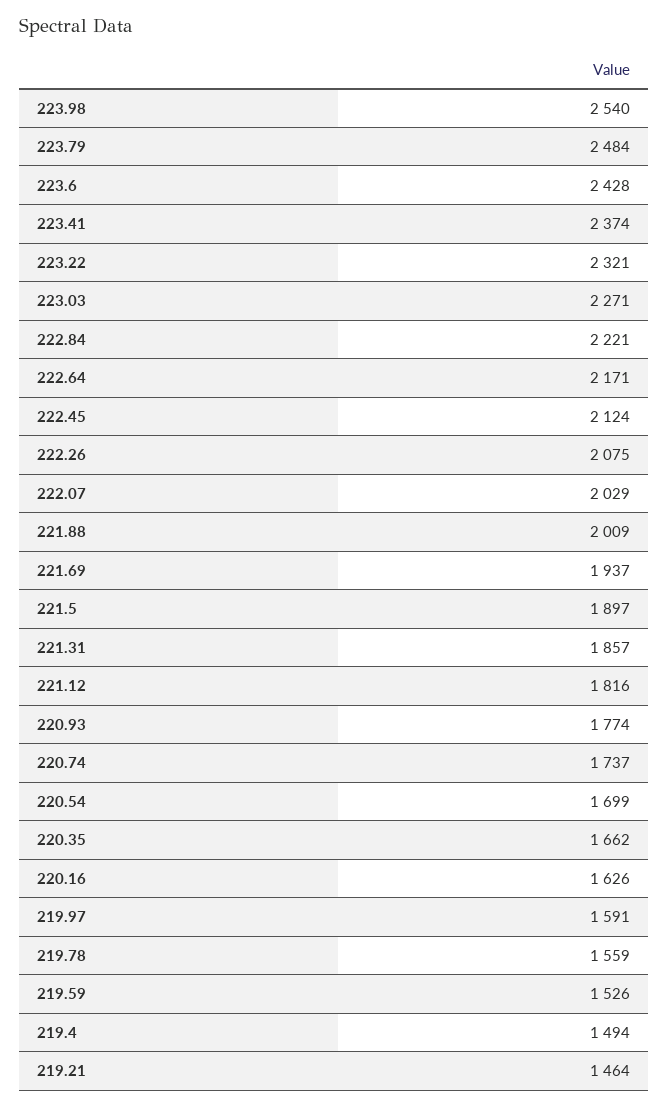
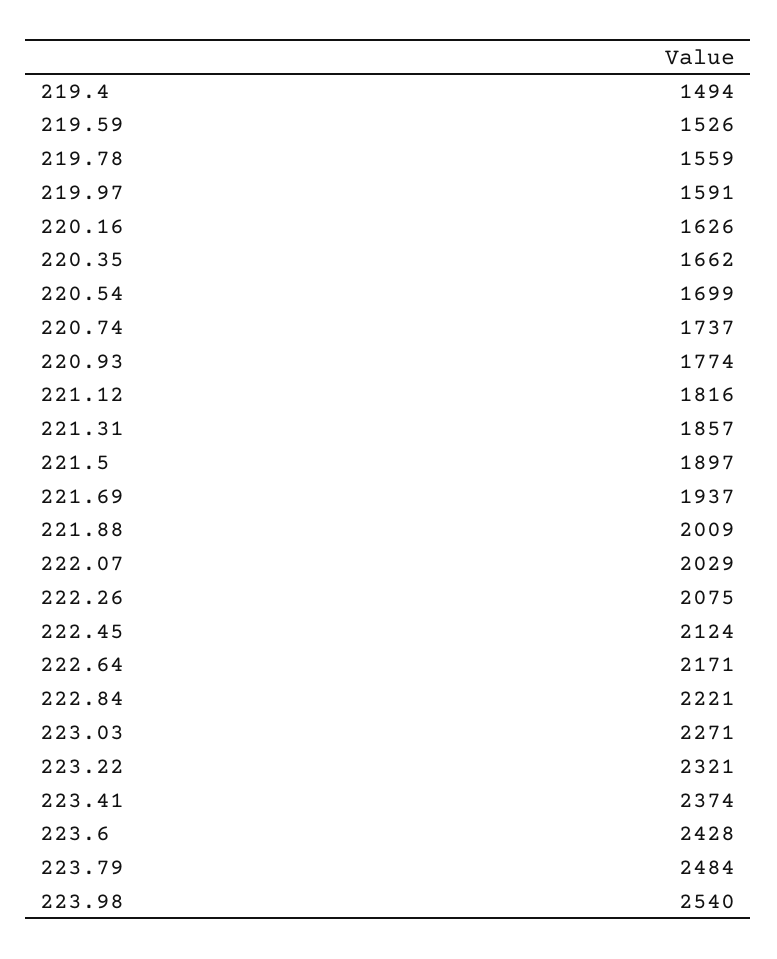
  {
    "223.98": 2540,
    "223.79": 2484,
    "223.6": 2428,
    "223.41": 2374,
    "223.22": 2321,
    "223.03": 2271,
    "222.84": 2221,
    "222.64": 2171,
    "222.45": 2124,
    "222.26": 2075,
    "222.07": 2029,
    "221.88": 2009,
    "221.69": 1937,
    "221.5": 1897,
    "221.31": 1857,
    "221.12": 1816,
    "220.93": 1774,
    "220.74": 1737,
    "220.54": 1699,
    "220.35": 1662,
    "220.16": 1626,
    "219.97": 1591,
    "219.78": 1559,
    "219.59": 1526,
-   "219.4": 1494,
+   "219.4": 1494
-   "219.21": 1464
  }

